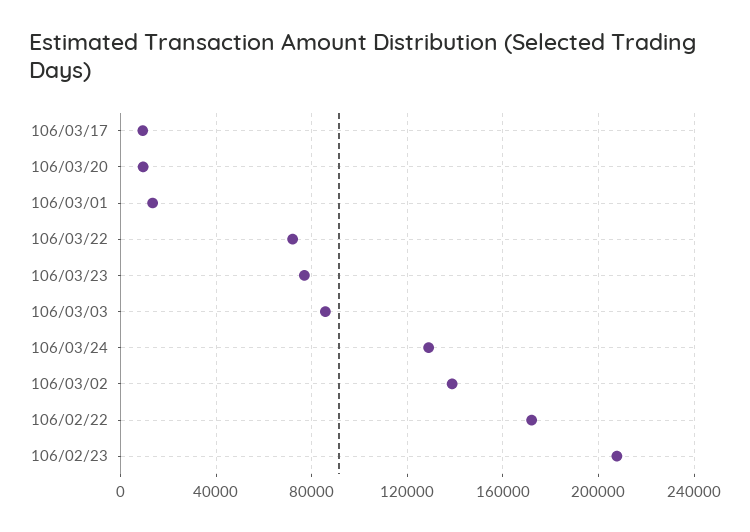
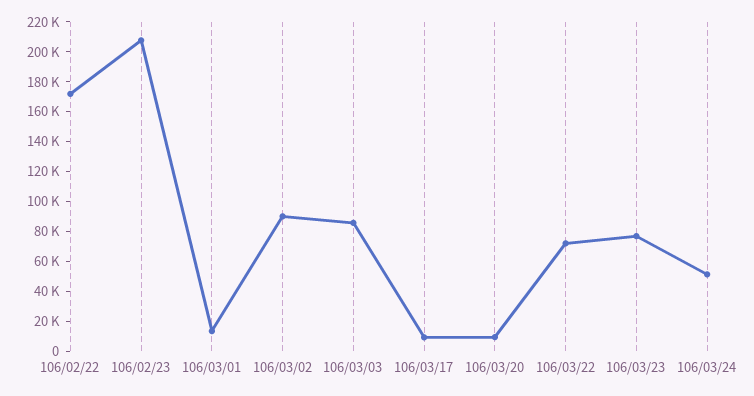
  {
    "106/03/17": 10000,
    "106/03/20": 10000,
    "106/03/01": 15000,
    "106/03/22": 70000,
    "106/03/23": 75000,
    "106/03/03": 85000,
-   "106/03/24": 130000,
+   "106/03/24": 50000,
-   "106/03/02": 140000,
+   "106/03/02": 90000,
    "106/02/22": 170000,
    "106/02/23": 210000
  }

